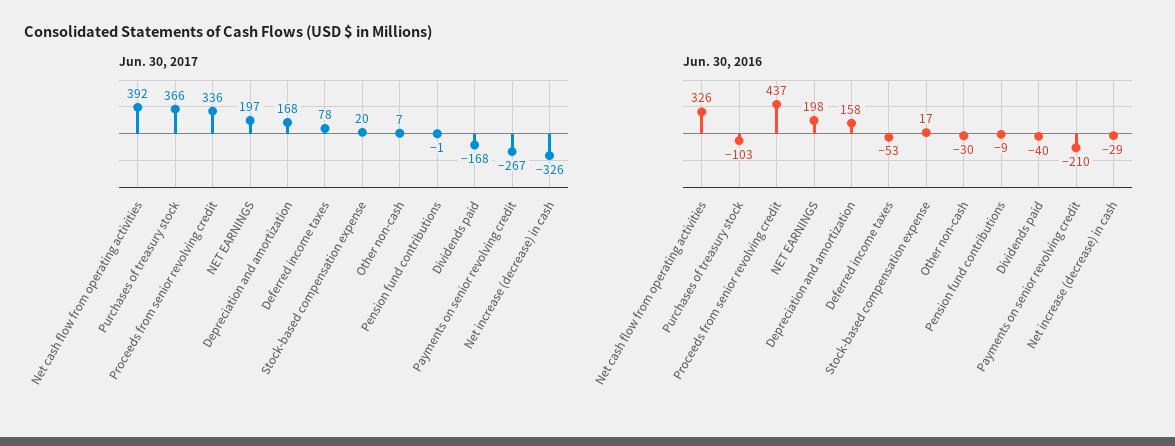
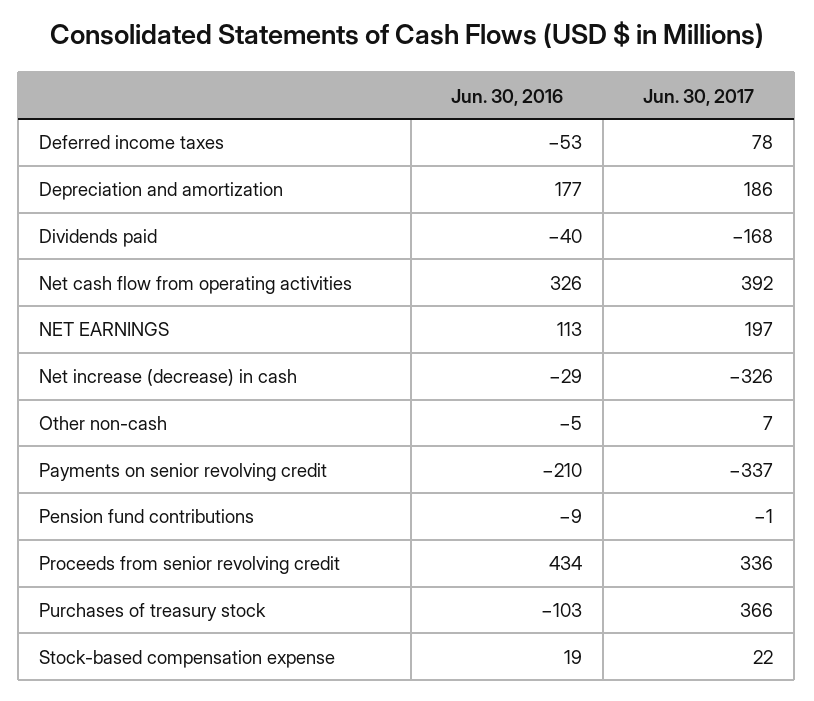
  {
    "Jun. 30, 2017": {
      "Net cash flow from operating activities": 392,
      "Purchases of treasury stock": 366,
      "Proceeds from senior revolving credit": 336,
      "NET EARNINGS": 197,
-     "Depreciation and amortization": 168,
+     "Depreciation and amortization": 186,
      "Deferred income taxes": 78,
-     "Stock-based compensation expense": 20,
+     "Stock-based compensation expense": 22,
      "Other non-cash": 7,
      "Pension fund contributions": -1,
      "Dividends paid": -168,
-     "Payments on senior revolving credit": -267,
+     "Payments on senior revolving credit": -337,
      "Net increase (decrease) in cash": -326
    },
    "Jun. 30, 2016": {
      "Net cash flow from operating activities": 326,
      "Purchases of treasury stock": -103,
-     "Proceeds from senior revolving credit": 437,
+     "Proceeds from senior revolving credit": 434,
-     "NET EARNINGS": 198,
+     "NET EARNINGS": 113,
-     "Depreciation and amortization": 158,
+     "Depreciation and amortization": 177,
      "Deferred income taxes": -53,
-     "Stock-based compensation expense": 17,
+     "Stock-based compensation expense": 19,
-     "Other non-cash": -30,
+     "Other non-cash": -5,
      "Pension fund contributions": -9,
      "Dividends paid": -40,
      "Payments on senior revolving credit": -210,
      "Net increase (decrease) in cash": -29
    }
  }

